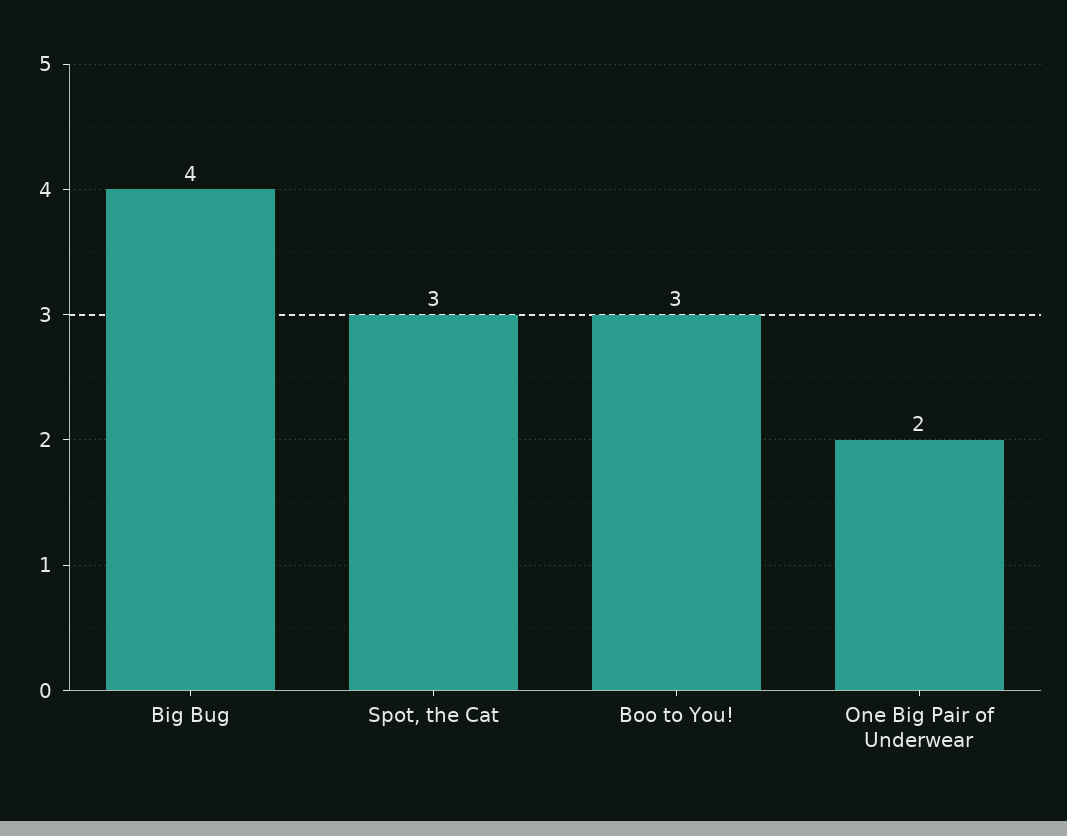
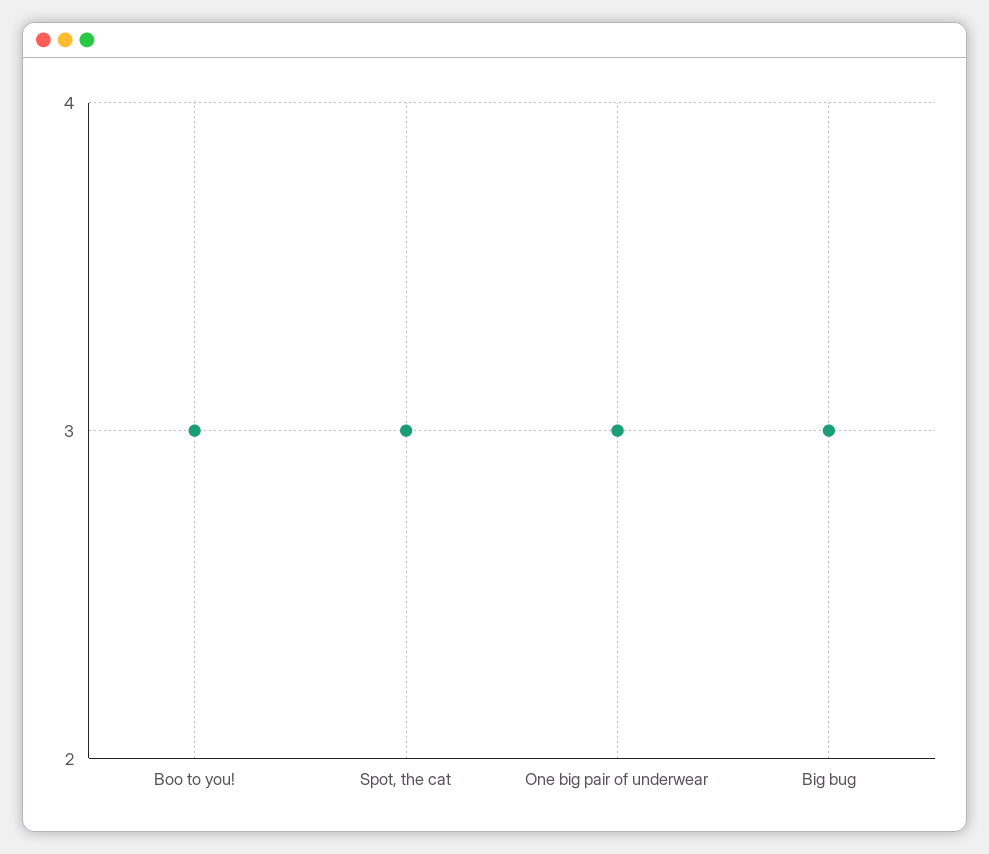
  {
-   "Big Bug": 4,
+   "Big Bug": 3,
    "Spot, the Cat": 3,
    "Boo to You!": 3,
-   "One Big Pair of Underwear": 2
+   "One Big Pair of Underwear": 3
  }

